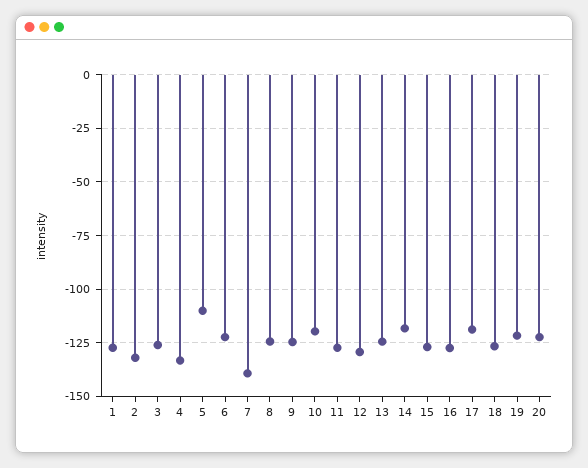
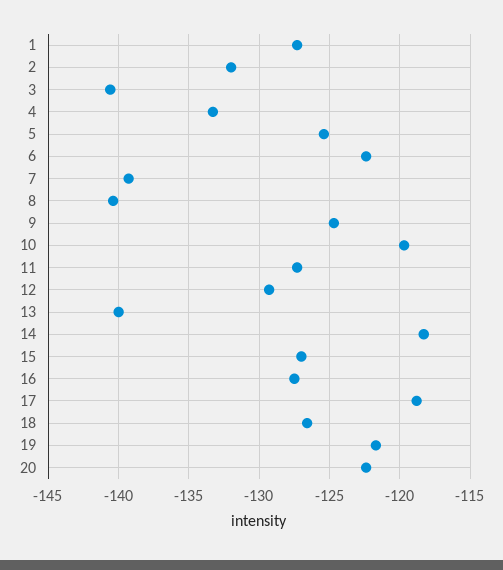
  {
    "1": -127.5,
    "2": -132,
-   "3": -125,
+   "3": -140.5,
    "4": -133.5,
-   "5": -110,
+   "5": -125.5,
    "6": -122.5,
    "7": -139.5,
-   "8": -125,
+   "8": -140.5,
    "9": -124.5,
    "10": -119.5,
    "11": -127.5,
    "12": -129.5,
-   "13": -125,
+   "13": -140,
    "14": -118.5,
    "15": -127,
    "16": -127.5,
    "17": -119,
    "18": -126.5,
    "19": -121.5,
    "20": -122.5
  }

